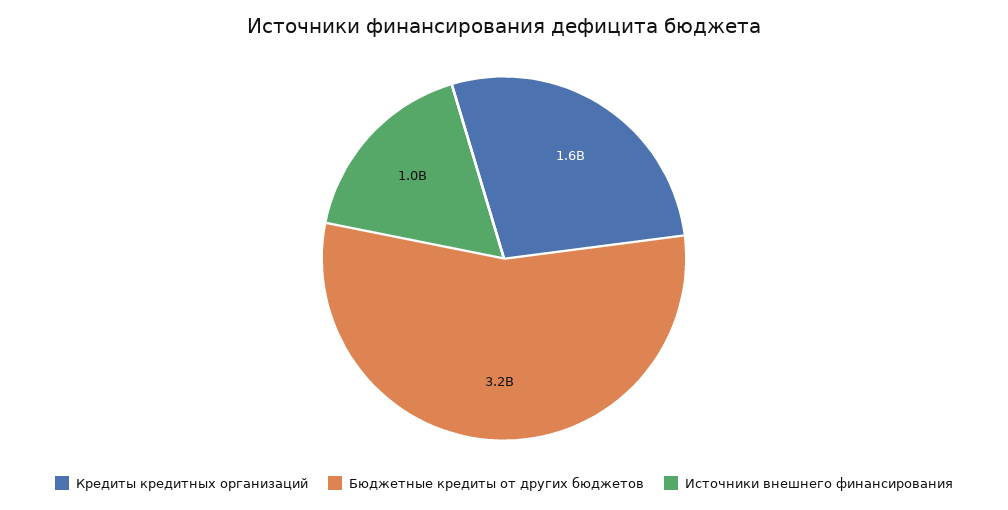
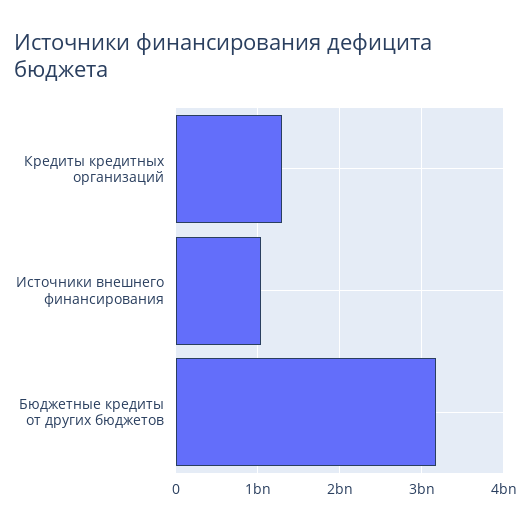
  {
-   "Кредиты кредитных организаций": 1600000000,
+   "Кредиты кредитных организаций": 1300000000,
    "Бюджетные кредиты от других бюджетов": 3200000000,
    "Источники внешнего финансирования": 1000000000
  }

